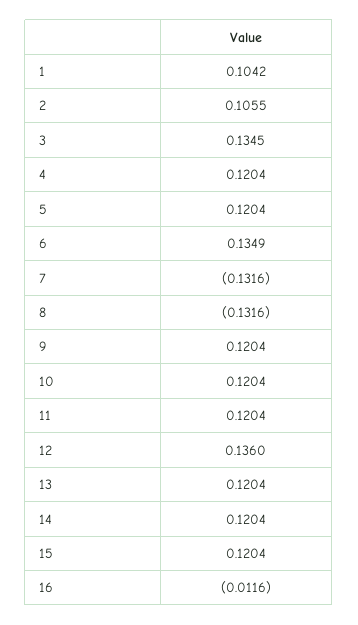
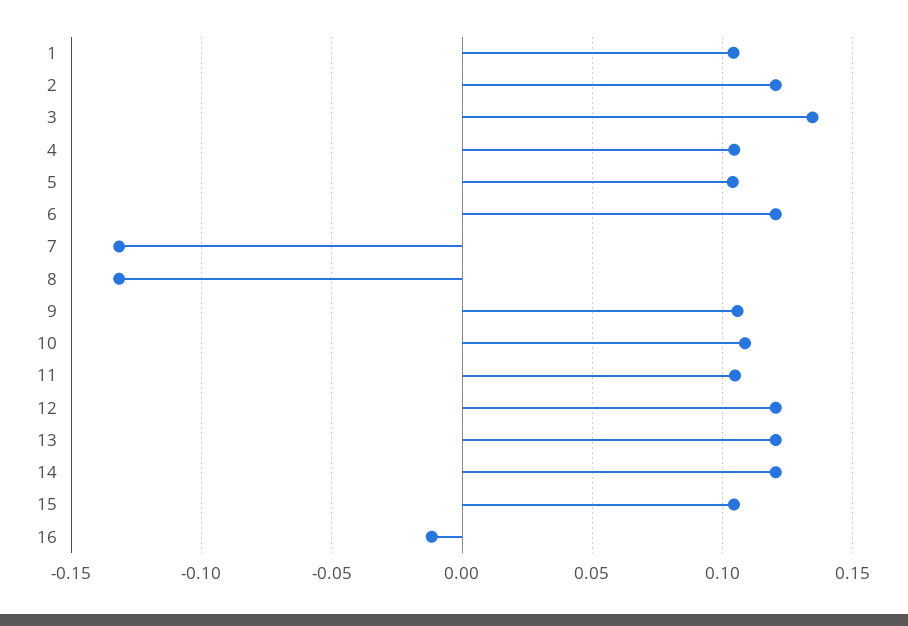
  {
    "1": 0.1042,
-   "2": 0.1055,
+   "2": 0.12,
    "3": 0.1345,
-   "4": 0.1204,
+   "4": 0.105,
-   "5": 0.1204,
+   "5": 0.105,
-   "6": 0.1349,
+   "6": 0.12,
    "7": -0.1316,
    "8": -0.1316,
-   "9": 0.1204,
+   "9": 0.105,
-   "10": 0.1204,
+   "10": 0.11,
-   "11": 0.1204,
+   "11": 0.105,
-   "12": 0.136,
+   "12": 0.12,
    "13": 0.1204,
    "14": 0.1204,
-   "15": 0.1204,
+   "15": 0.105,
    "16": -0.0116
  }

